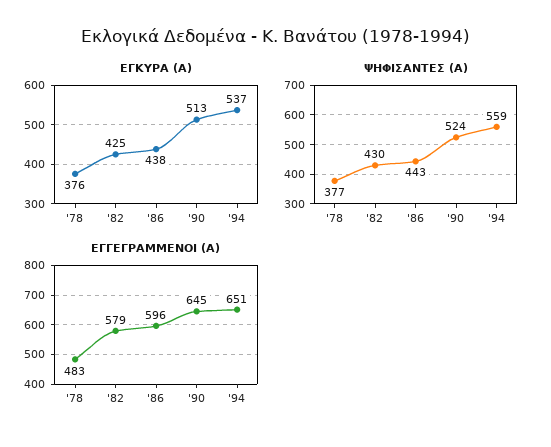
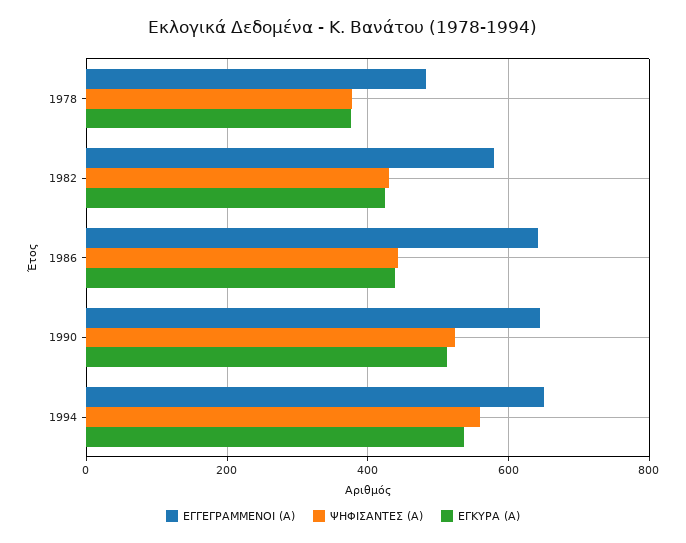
  {
    "ΕΓΚΥΡΑ (Α)": {
      "'78": 376,
      "'82": 425,
      "'86": 438,
      "'90": 513,
      "'94": 537
    },
    "ΨΗΦΙΣΑΝΤΕΣ (Α)": {
      "'78": 377,
      "'82": 430,
      "'86": 443,
      "'90": 524,
      "'94": 559
    },
    "ΕΓΓΕΓΡΑΜΜΕΝΟΙ (Α)": {
      "'78": 483,
      "'82": 579,
-     "'86": 596,
+     "'86": 640,
      "'90": 645,
      "'94": 651
    }
  }

